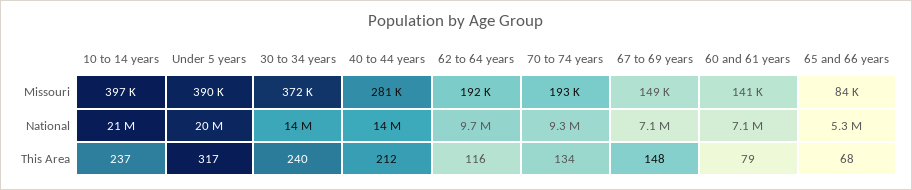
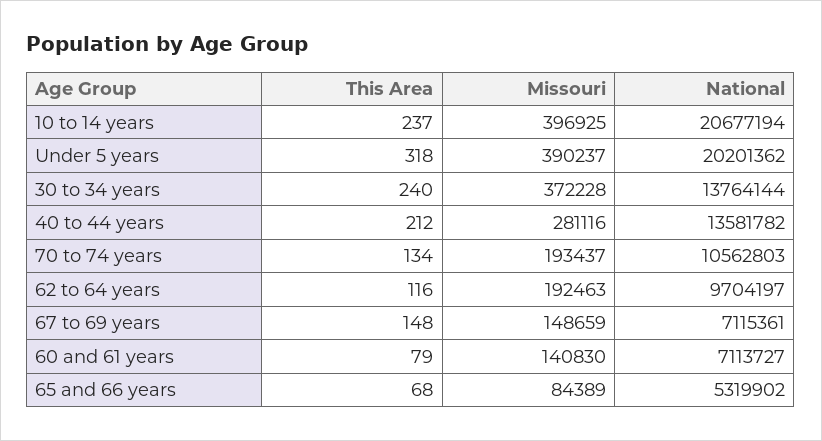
  {
    "10 to 14 years": {
      "Missouri": 396925,
      "National": 20677194,
      "This Area": 237
    },
    "Under 5 years": {
      "Missouri": 390237,
      "National": 20201362,
-     "This Area": 317
+     "This Area": 318
    },
    "30 to 34 years": {
      "Missouri": 372228,
      "National": 13764144,
      "This Area": 240
    },
    "40 to 44 years": {
      "Missouri": 281116,
      "National": 13581782,
      "This Area": 212
    },
    "62 to 64 years": {
      "Missouri": 192463,
      "National": 9704197,
      "This Area": 116
    },
    "70 to 74 years": {
      "Missouri": 193437,
-     "National": 9300000,
+     "National": 10562803,
      "This Area": 134
    },
    "67 to 69 years": {
      "Missouri": 148659,
      "National": 7115361,
      "This Area": 148
    },
    "60 and 61 years": {
      "Missouri": 140830,
      "National": 7113727,
      "This Area": 79
    },
    "65 and 66 years": {
      "Missouri": 84389,
      "National": 5319902,
      "This Area": 68
    }
  }

